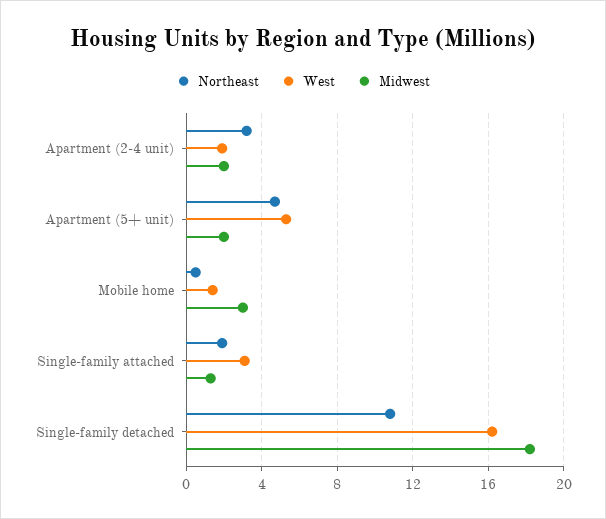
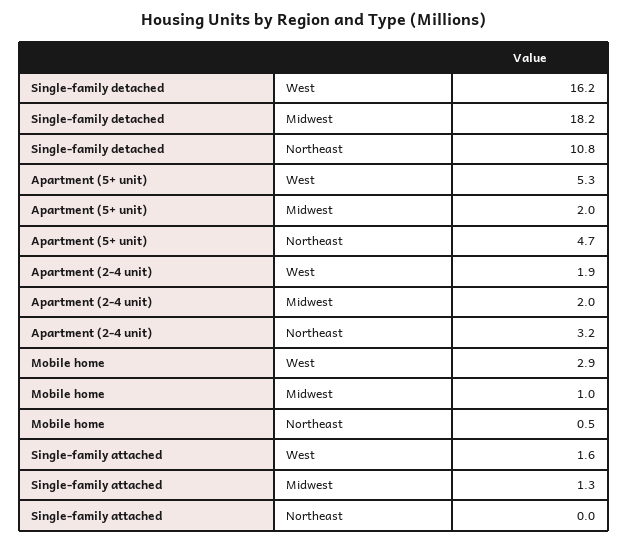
  {
    "Northeast": {
      "Apartment (2-4 unit)": 3.2,
      "Apartment (5+ unit)": 4.7,
      "Mobile home": 0.5,
-     "Single-family attached": 2,
+     "Single-family attached": 0,
      "Single-family detached": 10.8
    },
    "West": {
      "Apartment (2-4 unit)": 1.9,
      "Apartment (5+ unit)": 5.3,
-     "Mobile home": 1.5,
+     "Mobile home": 2.9,
-     "Single-family attached": 3,
+     "Single-family attached": 1.6,
      "Single-family detached": 16.2
    },
    "Midwest": {
      "Apartment (2-4 unit)": 2,
      "Apartment (5+ unit)": 2,
-     "Mobile home": 3,
+     "Mobile home": 1,
      "Single-family attached": 1.3,
      "Single-family detached": 18.2
    }
  }

